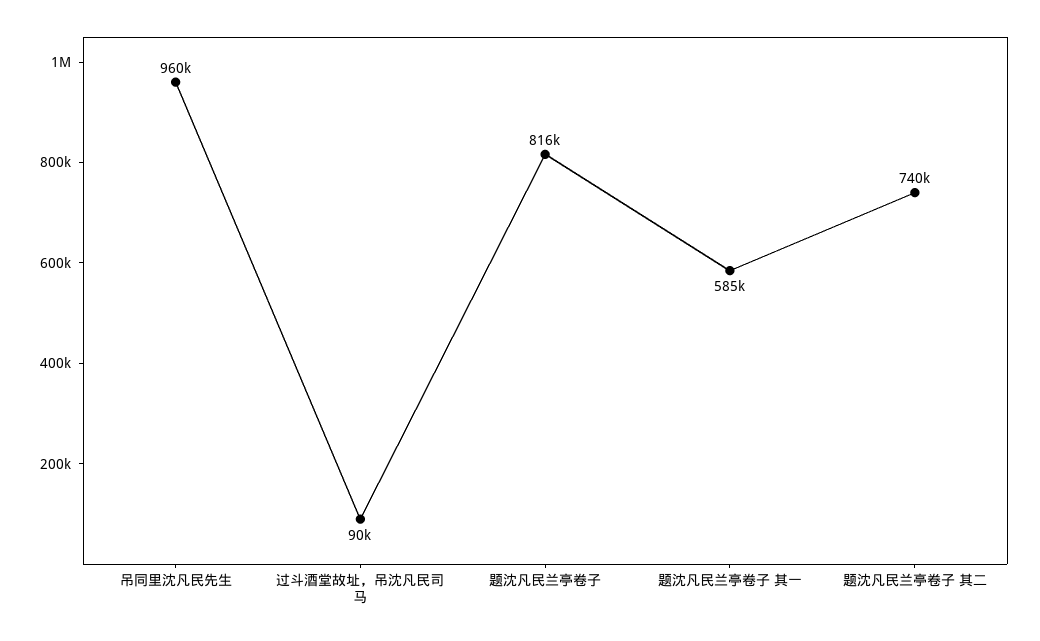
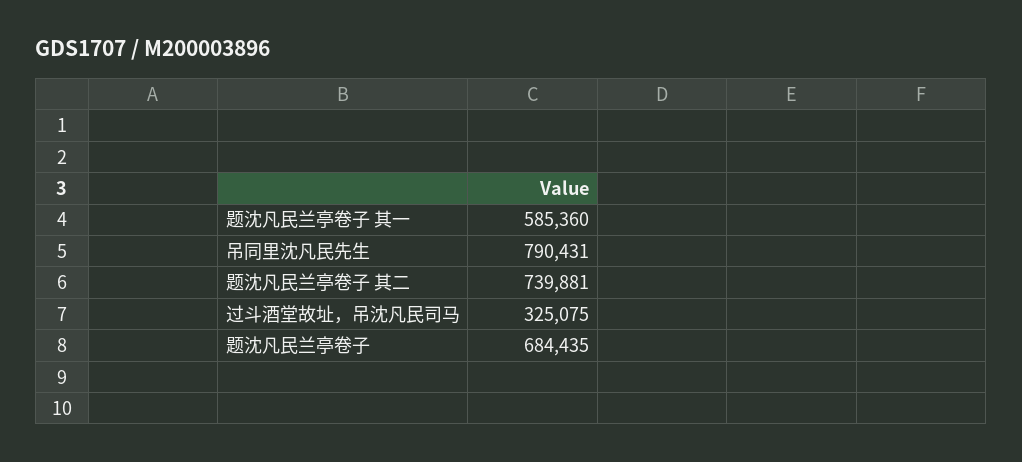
  {
-   "吊同里沈凡民先生": 960000,
+   "吊同里沈凡民先生": 790431,
-   "过斗酒堂故址，吊沈凡民司马": 90000,
+   "过斗酒堂故址，吊沈凡民司马": 325075,
-   "题沈凡民兰亭卷子": 816000,
+   "题沈凡民兰亭卷子": 684435,
    "题沈凡民兰亭卷子 其一": 585360,
    "题沈凡民兰亭卷子 其二": 739881
  }

